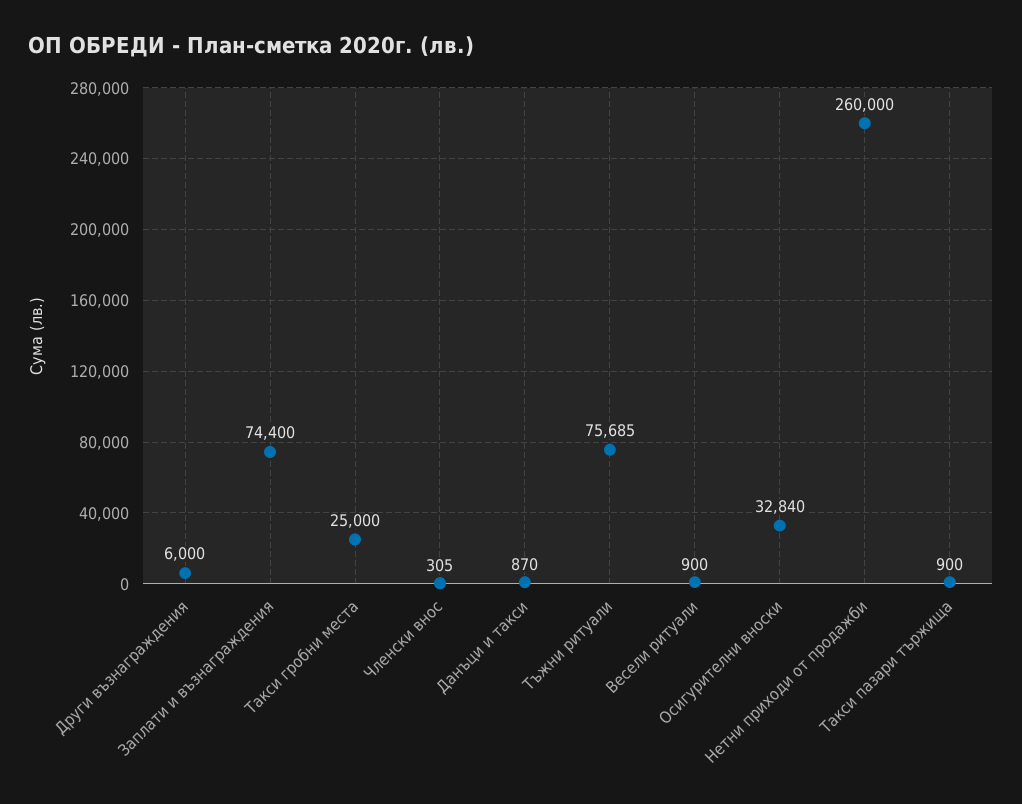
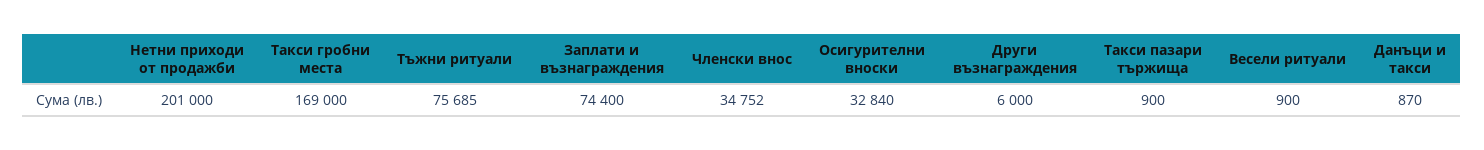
  {
    "Други възнаграждения": 6000,
    "Заплати и възнаграждения": 74400,
-   "Такси гробни места": 25000,
+   "Такси гробни места": 169000,
-   "Членски внос": 305,
+   "Членски внос": 34752,
    "Данъци и такси": 870,
    "Тъжни ритуали": 75685,
    "Весели ритуали": 900,
    "Осигурителни вноски": 32840,
-   "Нетни приходи от продажби": 260000,
+   "Нетни приходи от продажби": 201000,
    "Такси пазари тържища": 900
  }

